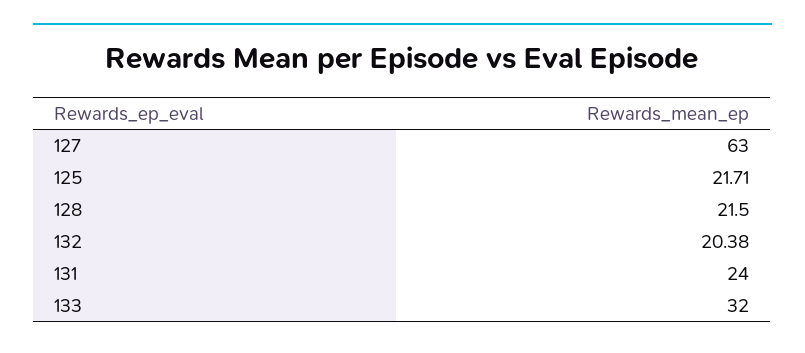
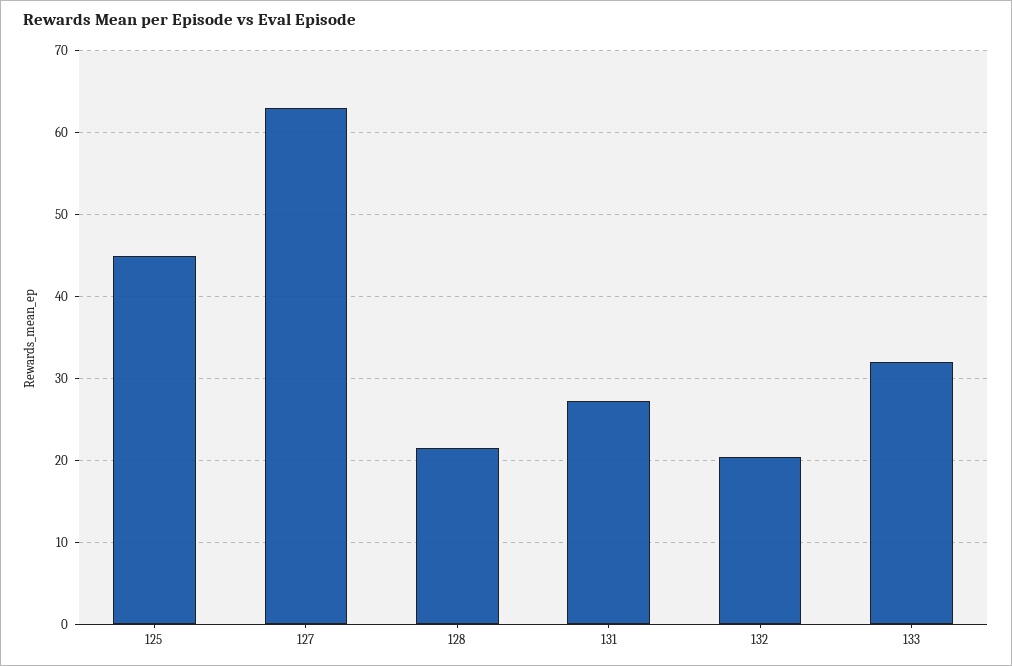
  {
    "127": 63,
-   "125": 21.71,
+   "125": 45,
    "128": 21.5,
    "132": 20.38,
-   "131": 24,
+   "131": 27,
    "133": 32
  }

